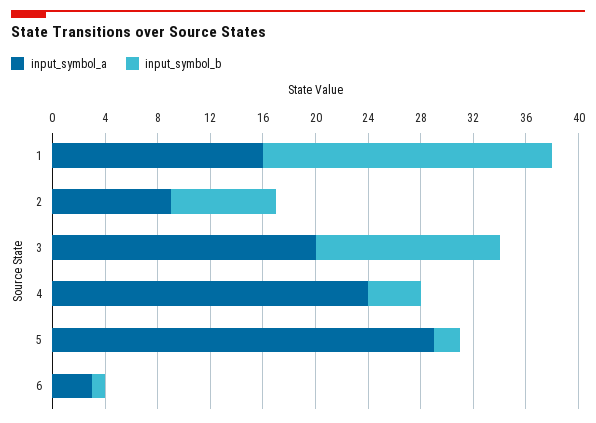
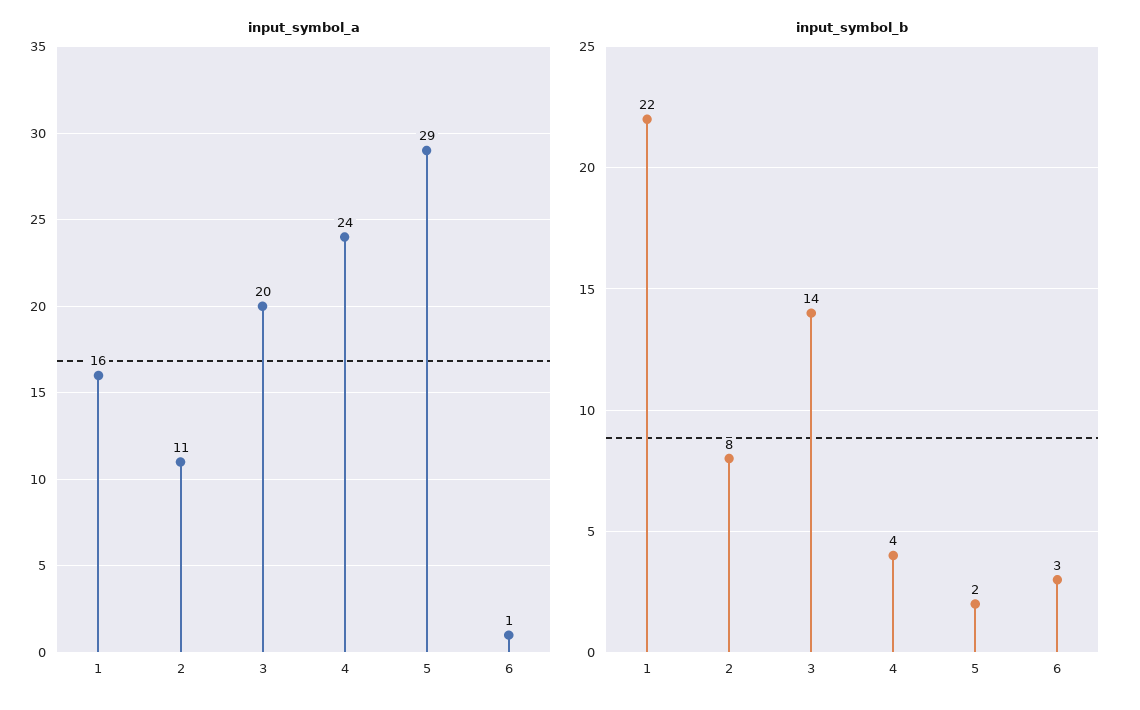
  {
    "input_symbol_a": {
      "1": 16,
-     "2": 9,
+     "2": 11,
      "3": 20,
      "4": 24,
      "5": 29,
-     "6": 3
+     "6": 1
    },
    "input_symbol_b": {
      "1": 22,
      "2": 8,
      "3": 14,
      "4": 4,
      "5": 2,
-     "6": 1
+     "6": 3
    }
  }

